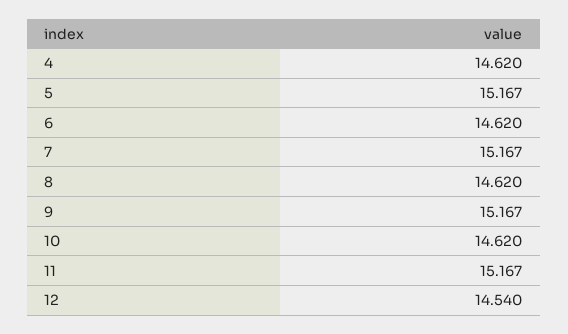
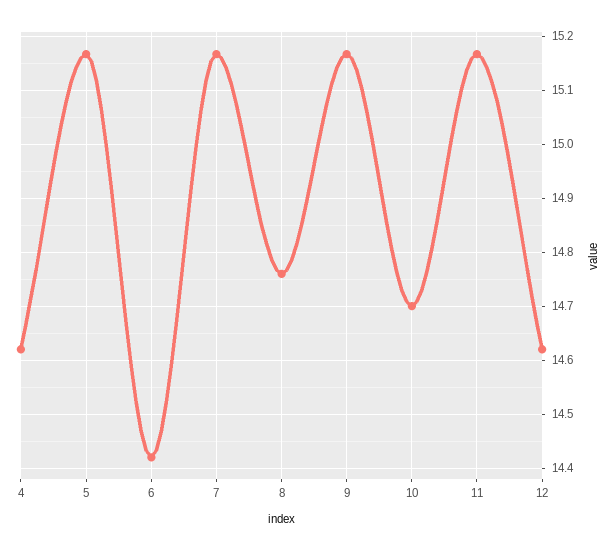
  {
    "4": 14.62,
    "5": 15.167,
-   "6": 14.62,
+   "6": 14.42,
    "7": 15.167,
-   "8": 14.62,
+   "8": 14.76,
    "9": 15.167,
-   "10": 14.62,
+   "10": 14.7,
    "11": 15.167,
-   "12": 14.54
+   "12": 14.62
  }

